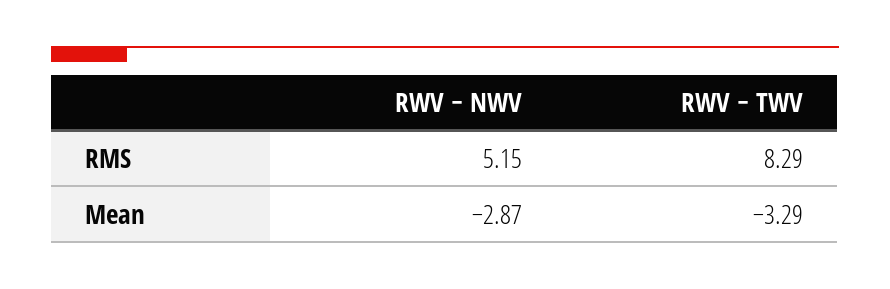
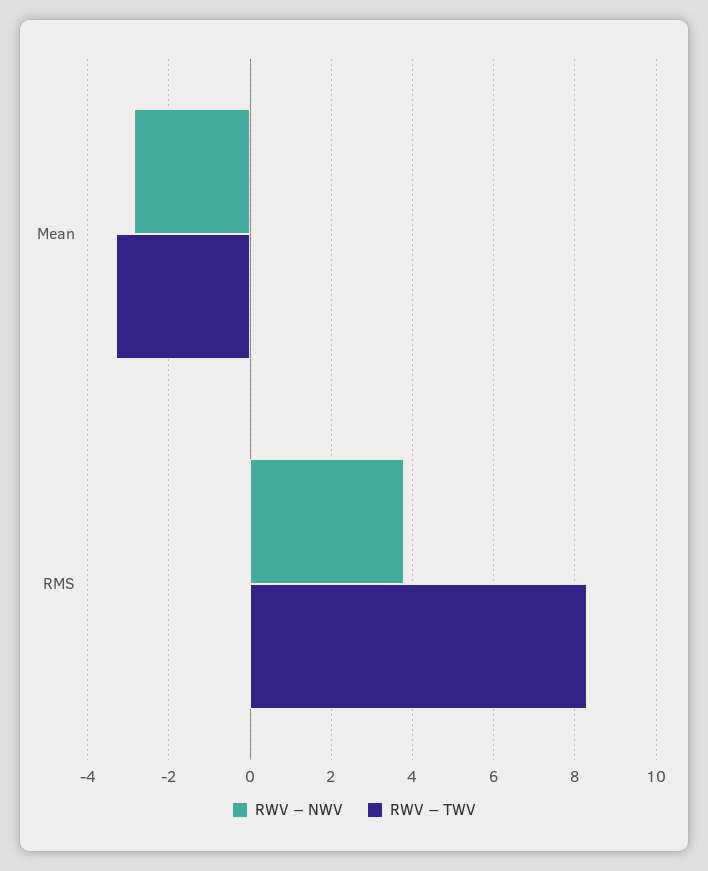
  {
    "RWV − NWV": {
-     "RMS": 5.15,
+     "RMS": 3.8,
      "Mean": -2.87
    },
    "RWV − TWV": {
      "RMS": 8.29,
      "Mean": -3.29
    }
  }

